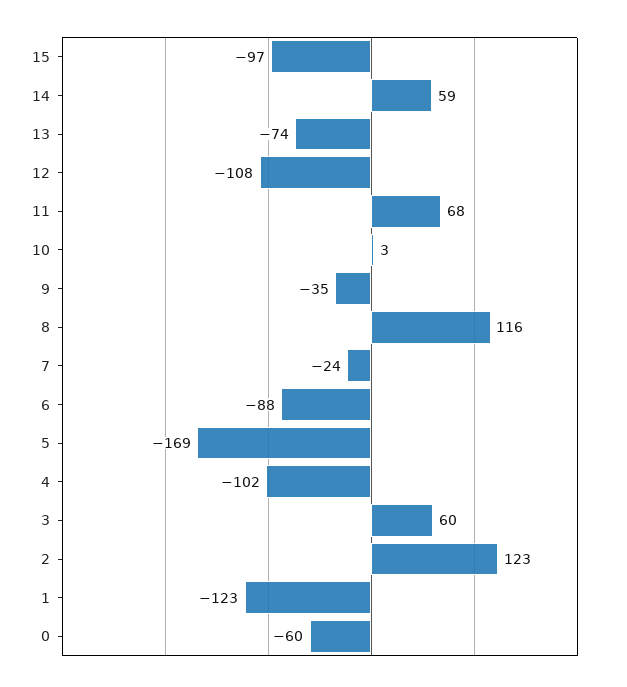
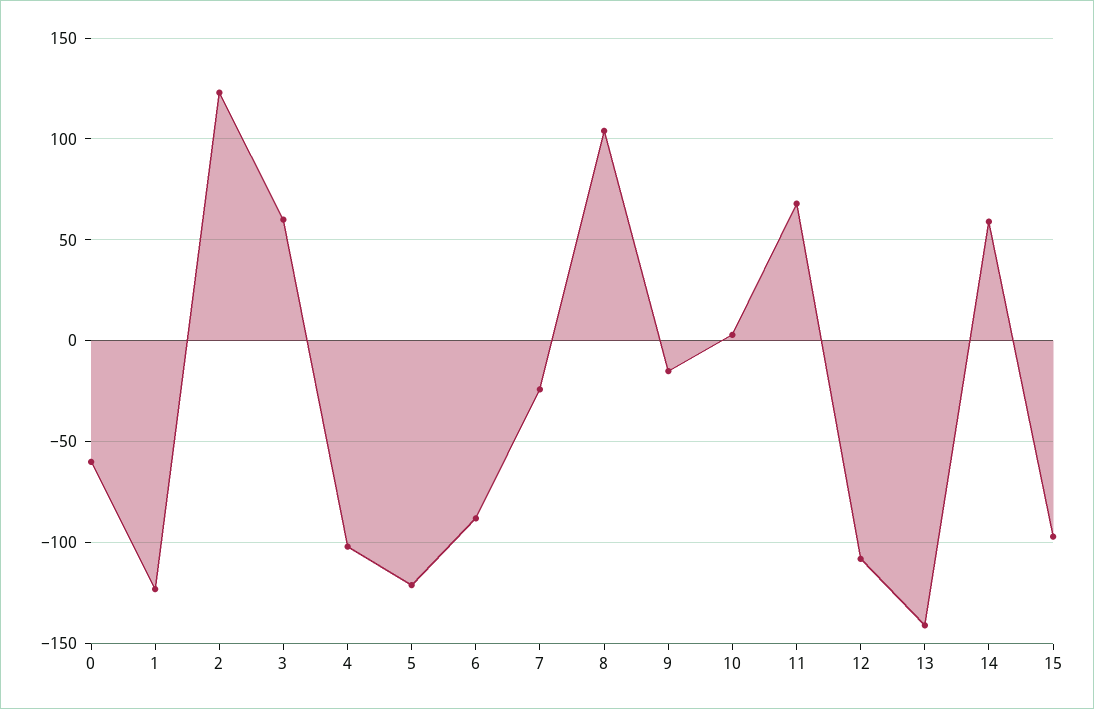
  {
    "15": -97,
    "14": 59,
-   "13": -74,
+   "13": -140,
    "12": -108,
    "11": 68,
    "10": 3,
-   "9": -35,
+   "9": -15,
-   "8": 116,
+   "8": 105,
    "7": -24,
    "6": -88,
-   "5": -169,
+   "5": -120,
    "4": -102,
    "3": 60,
    "2": 123,
    "1": -123,
    "0": -60
  }

